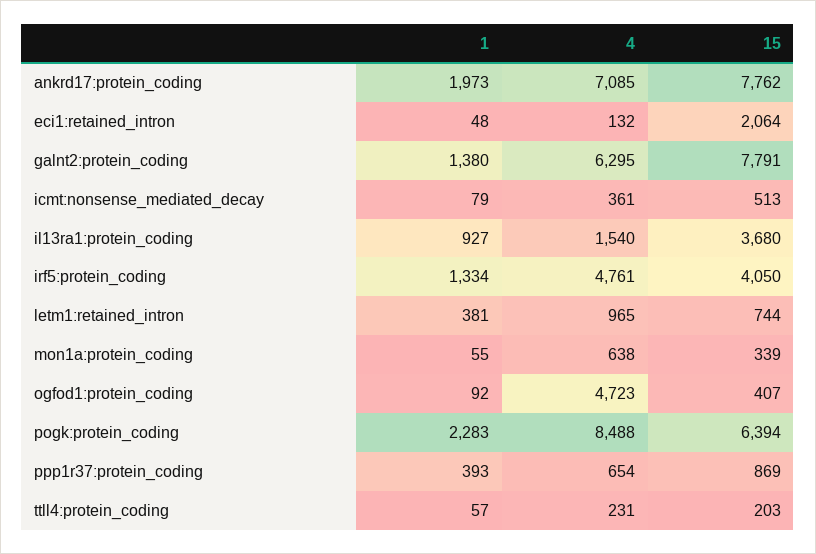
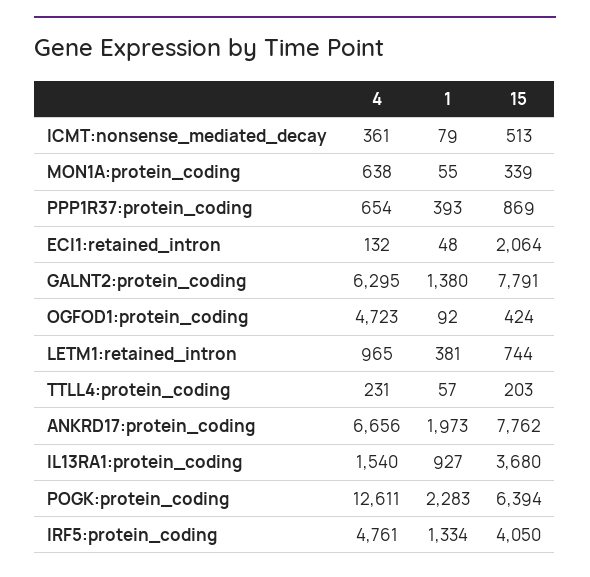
  {
    "1": {
      "ankrd17:protein_coding": 1973,
      "eci1:retained_intron": 48,
      "galnt2:protein_coding": 1380,
      "icmt:nonsense_mediated_decay": 79,
      "il13ra1:protein_coding": 927,
      "irf5:protein_coding": 1334,
      "letm1:retained_intron": 381,
      "mon1a:protein_coding": 55,
      "ogfod1:protein_coding": 92,
      "pogk:protein_coding": 2283,
      "ppp1r37:protein_coding": 393,
      "ttll4:protein_coding": 57
    },
    "4": {
-     "ankrd17:protein_coding": 7085,
+     "ankrd17:protein_coding": 6656,
      "eci1:retained_intron": 132,
      "galnt2:protein_coding": 6295,
      "icmt:nonsense_mediated_decay": 361,
      "il13ra1:protein_coding": 1540,
      "irf5:protein_coding": 4761,
      "letm1:retained_intron": 965,
      "mon1a:protein_coding": 638,
      "ogfod1:protein_coding": 4723,
-     "pogk:protein_coding": 8488,
+     "pogk:protein_coding": 12611,
      "ppp1r37:protein_coding": 654,
      "ttll4:protein_coding": 231
    },
    "15": {
      "ankrd17:protein_coding": 7762,
      "eci1:retained_intron": 2064,
      "galnt2:protein_coding": 7791,
      "icmt:nonsense_mediated_decay": 513,
      "il13ra1:protein_coding": 3680,
      "irf5:protein_coding": 4050,
      "letm1:retained_intron": 744,
      "mon1a:protein_coding": 339,
-     "ogfod1:protein_coding": 407,
+     "ogfod1:protein_coding": 424,
      "pogk:protein_coding": 6394,
      "ppp1r37:protein_coding": 869,
      "ttll4:protein_coding": 203
    }
  }

